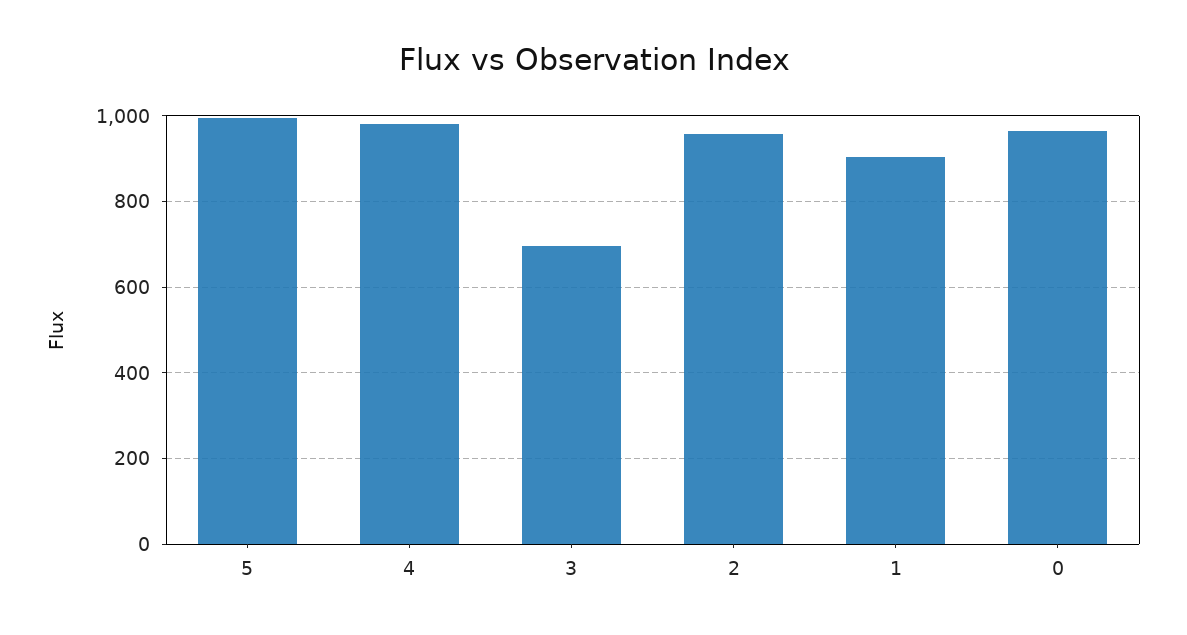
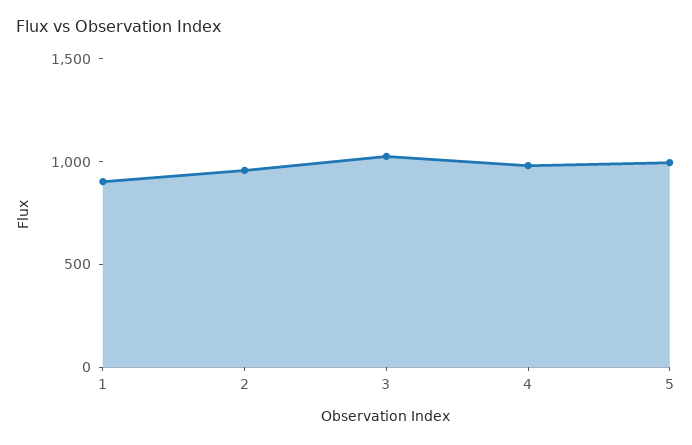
  {
    "5": 1000,
    "4": 980,
-   "3": 700,
+   "3": 1000,
    "2": 960,
-   "1": 900,
+   "1": 900
-   "0": 960
  }

